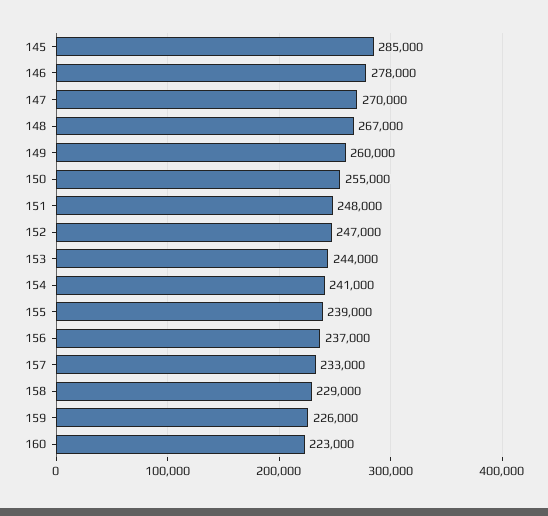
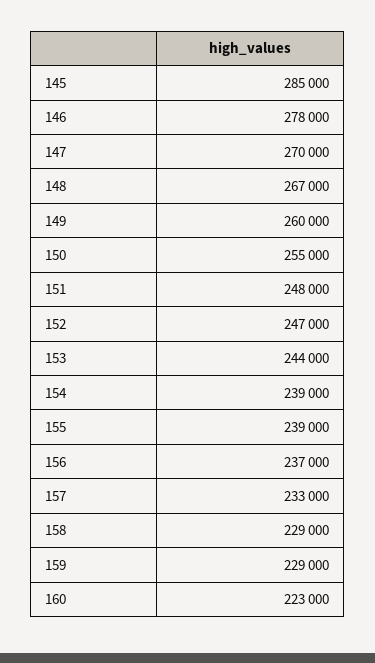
  {
    "145": 285000,
    "146": 278000,
    "147": 270000,
    "148": 267000,
    "149": 260000,
    "150": 255000,
    "151": 248000,
    "152": 247000,
    "153": 244000,
-   "154": 241000,
+   "154": 239000,
    "155": 239000,
    "156": 237000,
    "157": 233000,
    "158": 229000,
-   "159": 226000,
+   "159": 229000,
    "160": 223000
  }

